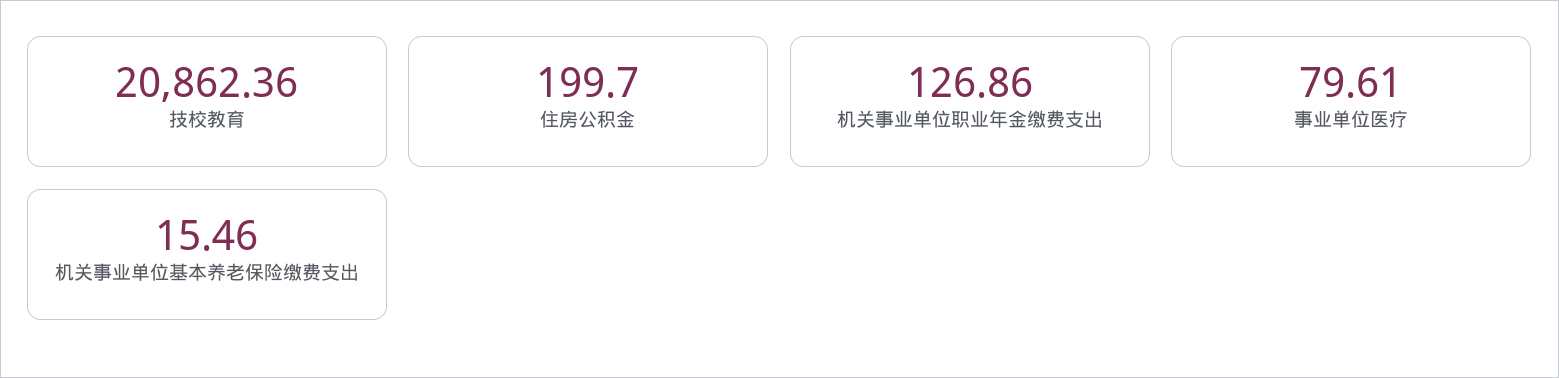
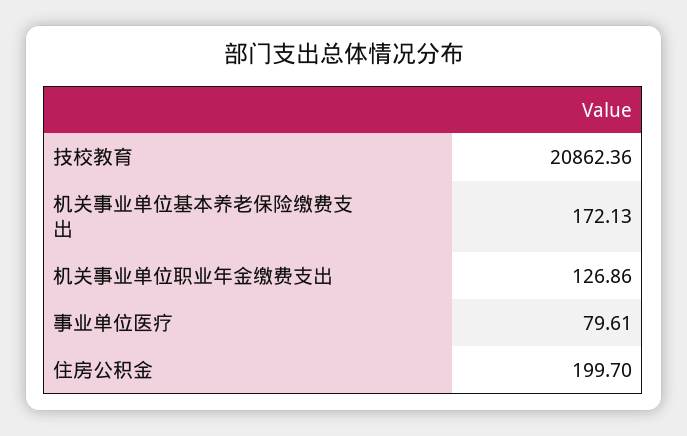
  {
    "技校教育": 20862.36,
    "住房公积金": 199.7,
    "机关事业单位职业年金缴费支出": 126.86,
    "事业单位医疗": 79.61,
-   "机关事业单位基本养老保险缴费支出": 15.46
+   "机关事业单位基本养老保险缴费支出": 172.13
  }

